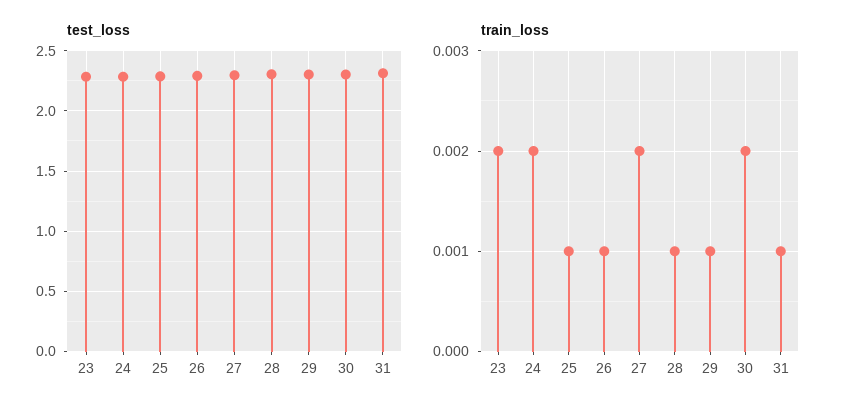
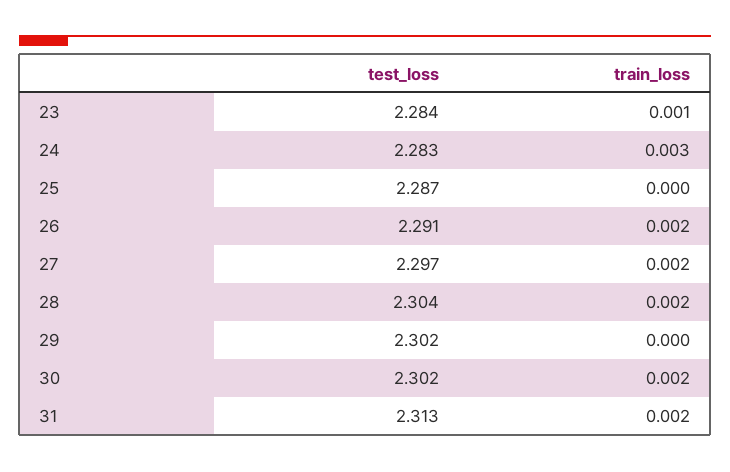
  {
    "test_loss": {
      "23": 2.284,
      "24": 2.283,
      "25": 2.287,
      "26": 2.291,
      "27": 2.297,
      "28": 2.304,
      "29": 2.302,
      "30": 2.302,
      "31": 2.313
    },
    "train_loss": {
-     "23": 0.002,
+     "23": 0.001,
-     "24": 0.002,
+     "24": 0.003,
-     "25": 0.001,
+     "25": 0,
-     "26": 0.001,
+     "26": 0.002,
      "27": 0.002,
-     "28": 0.001,
+     "28": 0.002,
-     "29": 0.001,
+     "29": 0,
      "30": 0.002,
-     "31": 0.001
+     "31": 0.002
    }
  }

